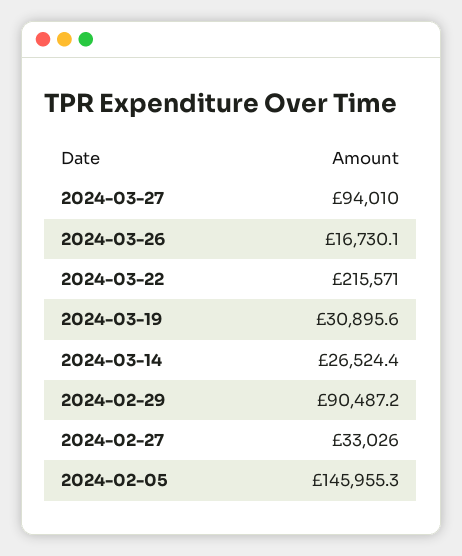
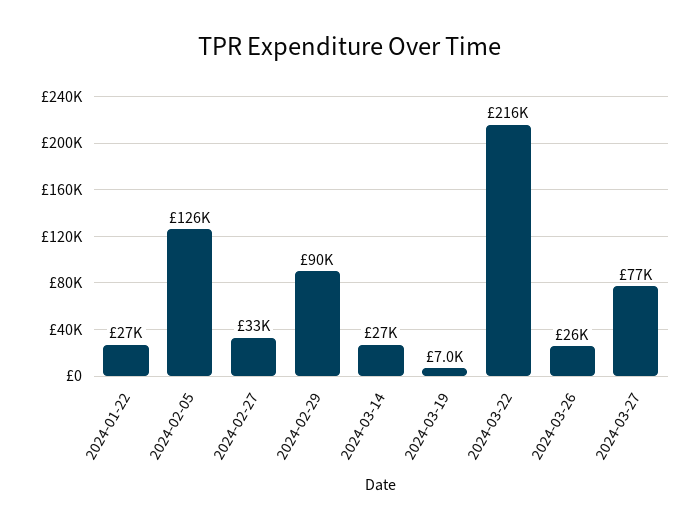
  {
-   "2024-03-27": 94010,
+   "2024-03-27": 77000,
-   "2024-03-26": 16730.1,
+   "2024-03-26": 26000,
    "2024-03-22": 215571,
-   "2024-03-19": 30895.6,
+   "2024-03-19": 7000,
    "2024-03-14": 26524.4,
    "2024-02-29": 90487.2,
    "2024-02-27": 33026,
-   "2024-02-05": 145955.3
+   "2024-02-05": 126000,
+   "2024-01-22": 27000
  }

